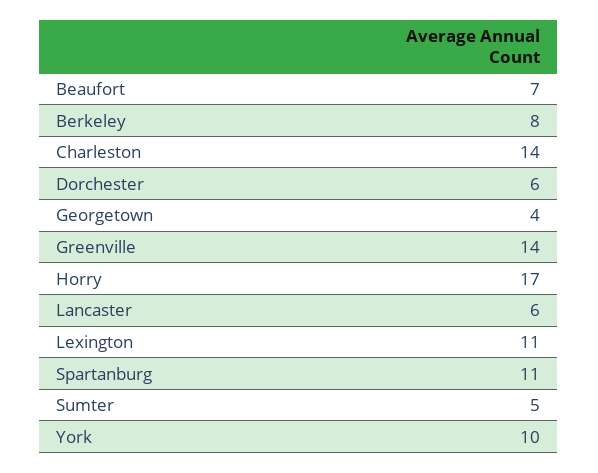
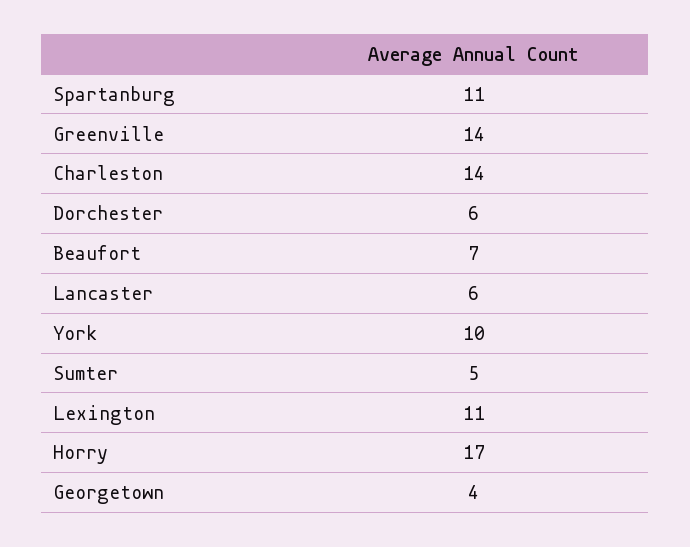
  {
    "Beaufort": 7,
-   "Berkeley": 8,
    "Charleston": 14,
    "Dorchester": 6,
    "Georgetown": 4,
    "Greenville": 14,
    "Horry": 17,
    "Lancaster": 6,
    "Lexington": 11,
    "Spartanburg": 11,
    "Sumter": 5,
    "York": 10
  }

